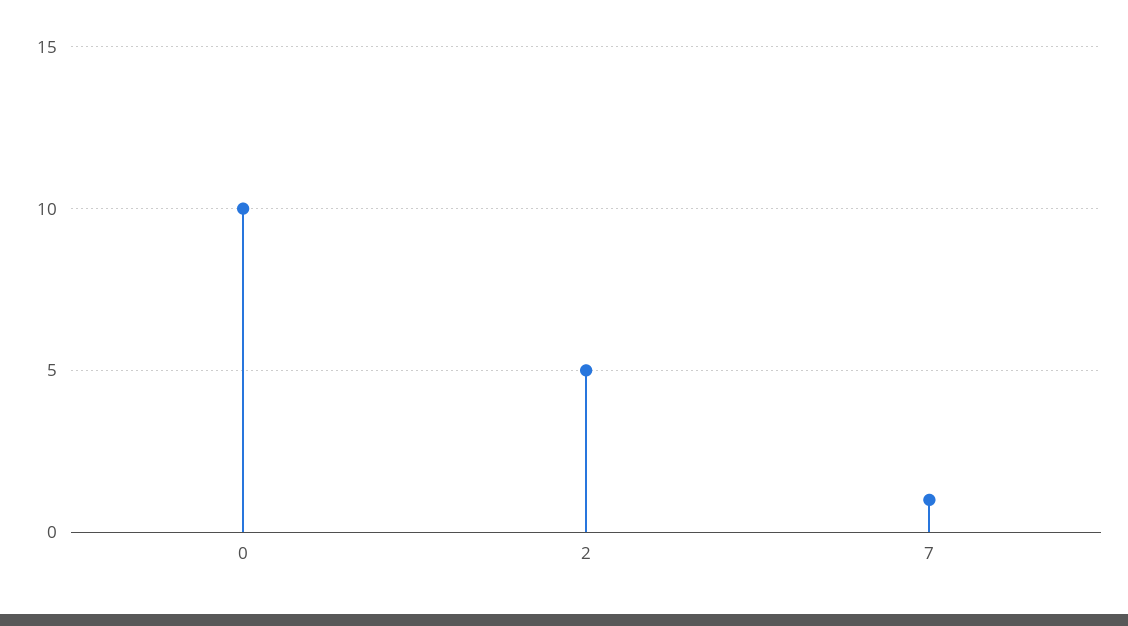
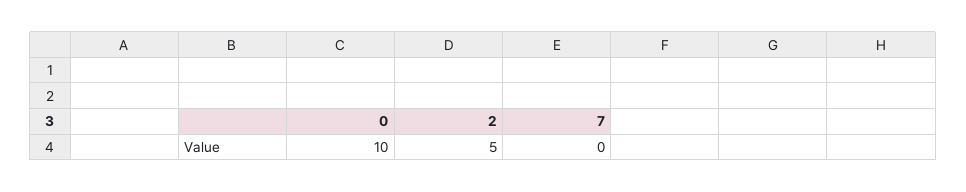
  {
    "0": 10,
    "2": 5,
-   "7": 1
+   "7": 0
  }

